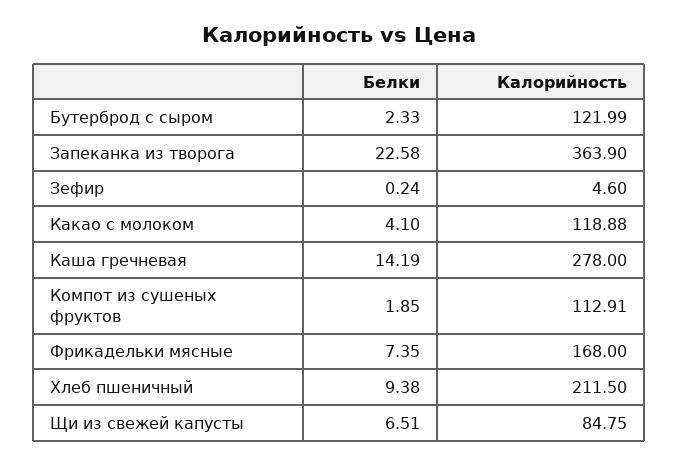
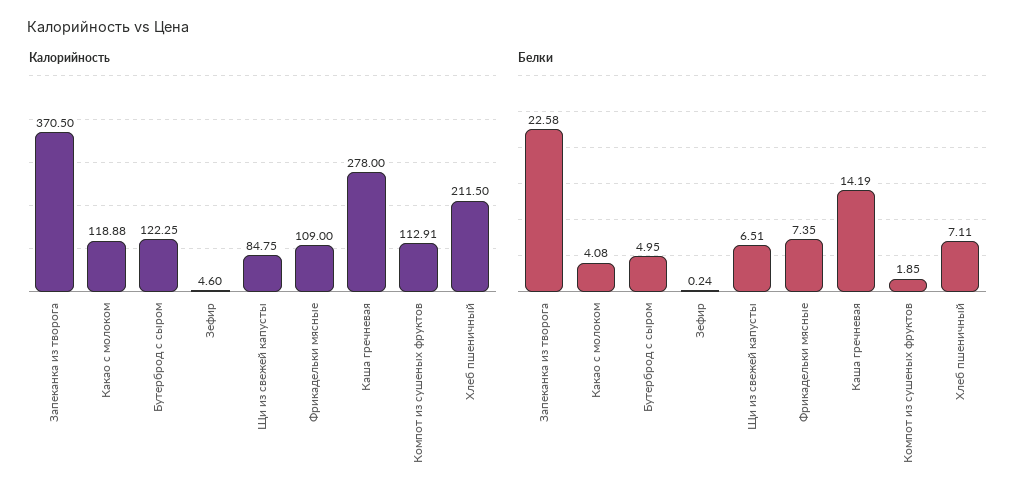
  {
    "Белки": {
-     "Бутерброд с сыром": 2.33,
+     "Бутерброд с сыром": 4.95,
      "Запеканка из творога": 22.58,
      "Зефир": 0.24,
-     "Какао с молоком": 4.1,
+     "Какао с молоком": 4.08,
      "Каша гречневая": 14.19,
      "Компот из сушеных фруктов": 1.85,
      "Фрикадельки мясные": 7.35,
-     "Хлеб пшеничный": 9.38,
+     "Хлеб пшеничный": 7.11,
      "Щи из свежей капусты": 6.51
    },
    "Калорийность": {
-     "Бутерброд с сыром": 121.99,
+     "Бутерброд с сыром": 122.25,
-     "Запеканка из творога": 363.9,
+     "Запеканка из творога": 370.5,
      "Зефир": 4.6,
      "Какао с молоком": 118.88,
      "Каша гречневая": 278,
      "Компот из сушеных фруктов": 112.91,
-     "Фрикадельки мясные": 168,
+     "Фрикадельки мясные": 109,
      "Хлеб пшеничный": 211.5,
      "Щи из свежей капусты": 84.75
    }
  }

